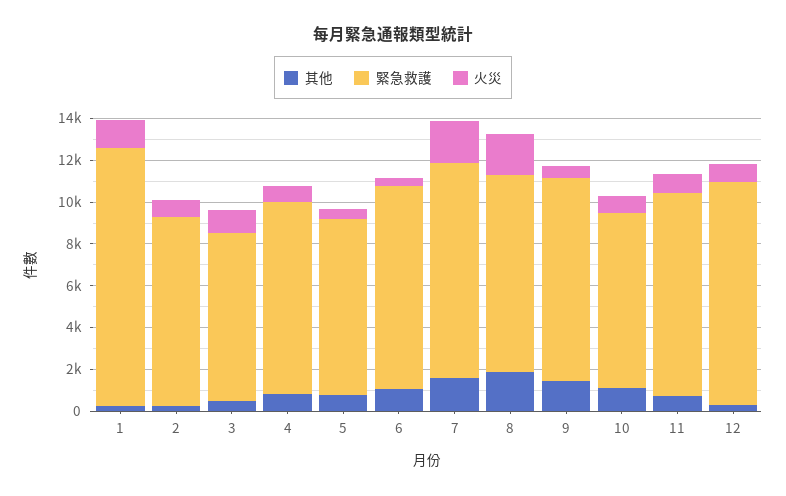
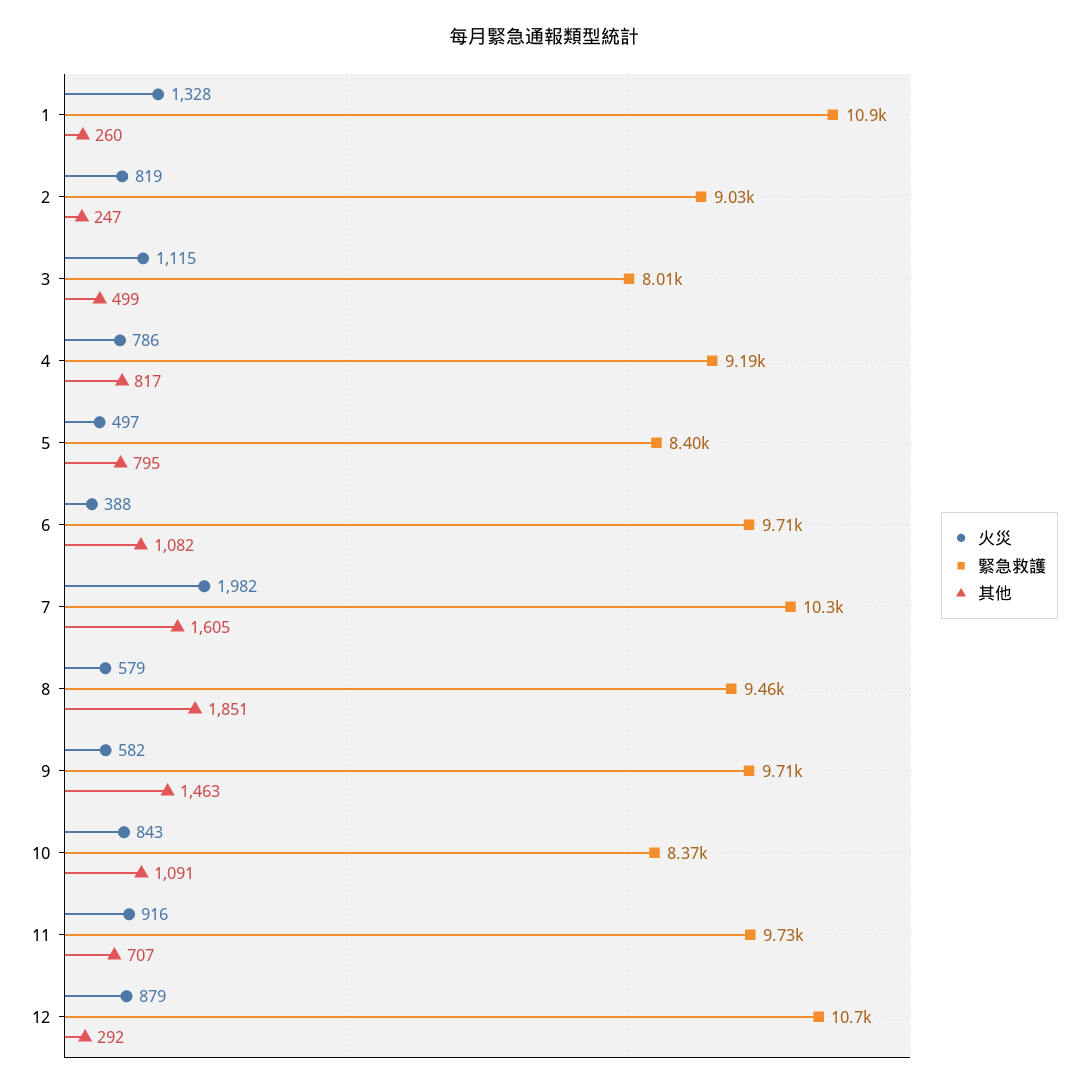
  {
    "其他": {
      "1": 260,
      "2": 247,
      "3": 499,
      "4": 817,
      "5": 795,
      "6": 1082,
      "7": 1605,
      "8": 1851,
      "9": 1463,
      "10": 1091,
      "11": 707,
      "12": 292
    },
    "緊急救護": {
-     "1": 12500,
+     "1": 10900,
      "2": 9030,
      "3": 8010,
      "4": 9190,
      "5": 8400,
      "6": 9710,
      "7": 10300,
      "8": 9460,
      "9": 9710,
      "10": 8370,
      "11": 9730,
      "12": 10700
    },
    "火災": {
      "1": 1328,
      "2": 819,
      "3": 1115,
      "4": 786,
      "5": 497,
      "6": 388,
      "7": 1982,
-     "8": 2000,
+     "8": 579,
      "9": 582,
      "10": 843,
      "11": 916,
      "12": 879
    }
  }

